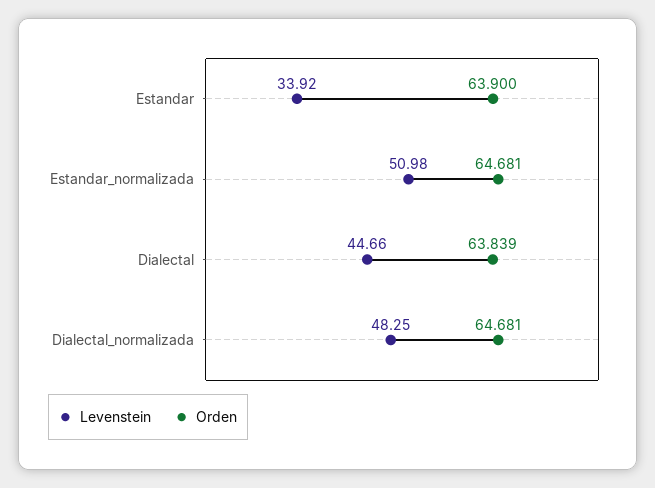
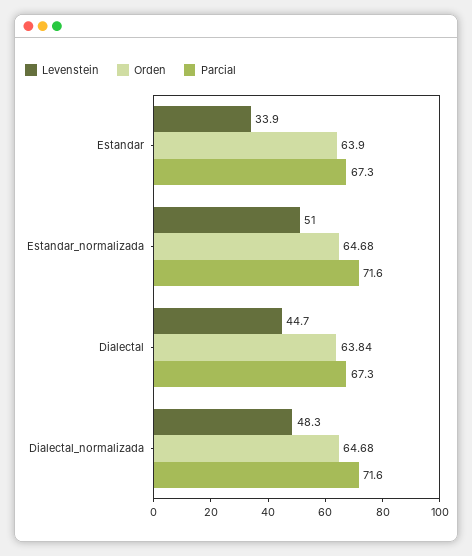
  {
    "Levenstein": {
      "Estandar": 33.92,
      "Estandar_normalizada": 50.98,
      "Dialectal": 44.66,
      "Dialectal_normalizada": 48.25
    },
    "Orden": {
      "Estandar": 63.9,
      "Estandar_normalizada": 64.681,
      "Dialectal": 63.839,
      "Dialectal_normalizada": 64.681
-   }
+   },
+   "Parcial": {
+     "Estandar": 67.3,
+     "Estandar_normalizada": 71.6,
+     "Dialectal": 67.3,
+     "Dialectal_normalizada": 71.6
+   }
  }

